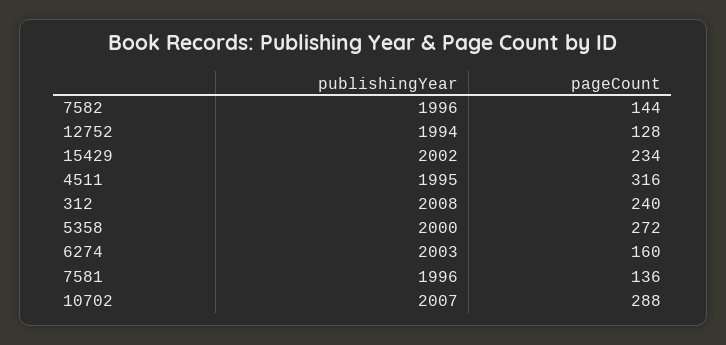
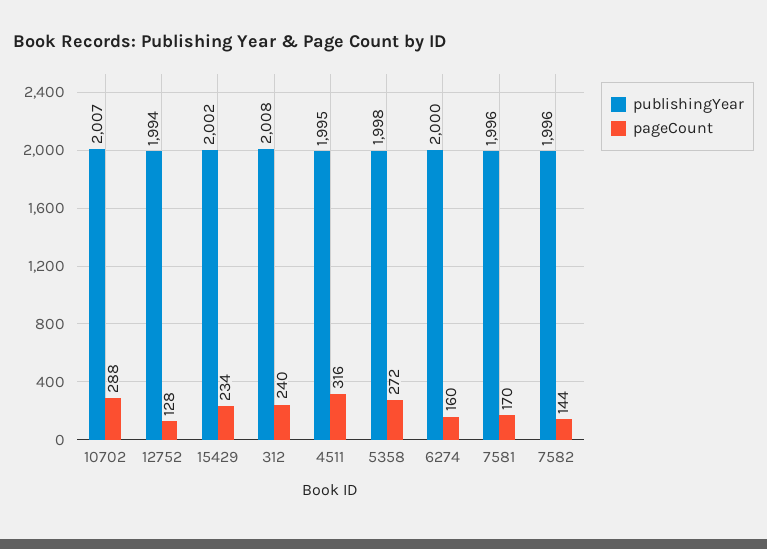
  {
    "publishingYear": {
      "7582": 1996,
      "12752": 1994,
      "15429": 2002,
      "4511": 1995,
      "312": 2008,
-     "5358": 2000,
+     "5358": 1998,
-     "6274": 2003,
+     "6274": 2000,
      "7581": 1996,
      "10702": 2007
    },
    "pageCount": {
      "7582": 144,
      "12752": 128,
      "15429": 234,
      "4511": 316,
      "312": 240,
      "5358": 272,
      "6274": 160,
-     "7581": 136,
+     "7581": 170,
      "10702": 288
    }
  }

